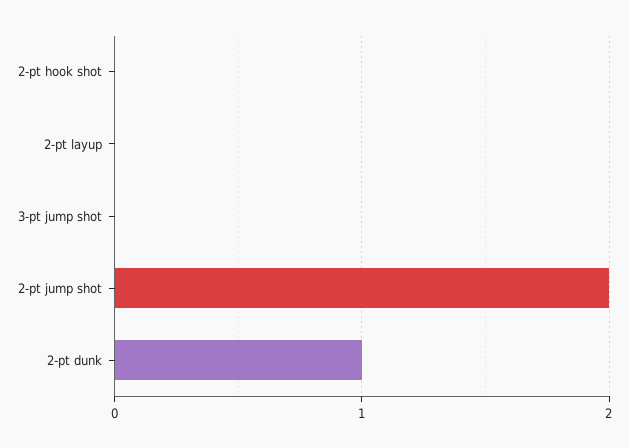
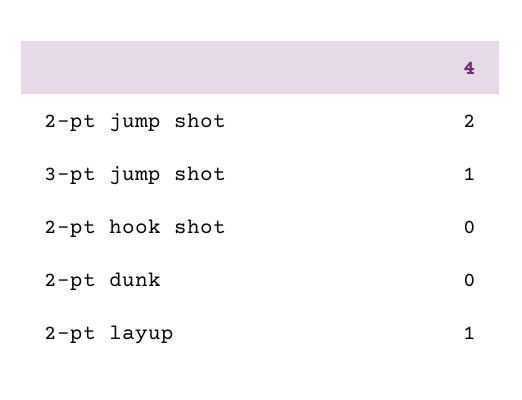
  {
    "2-pt hook shot": 0,
-   "2-pt layup": 0,
+   "2-pt layup": 1,
-   "3-pt jump shot": 0,
+   "3-pt jump shot": 1,
    "2-pt jump shot": 2,
-   "2-pt dunk": 1
+   "2-pt dunk": 0
  }

